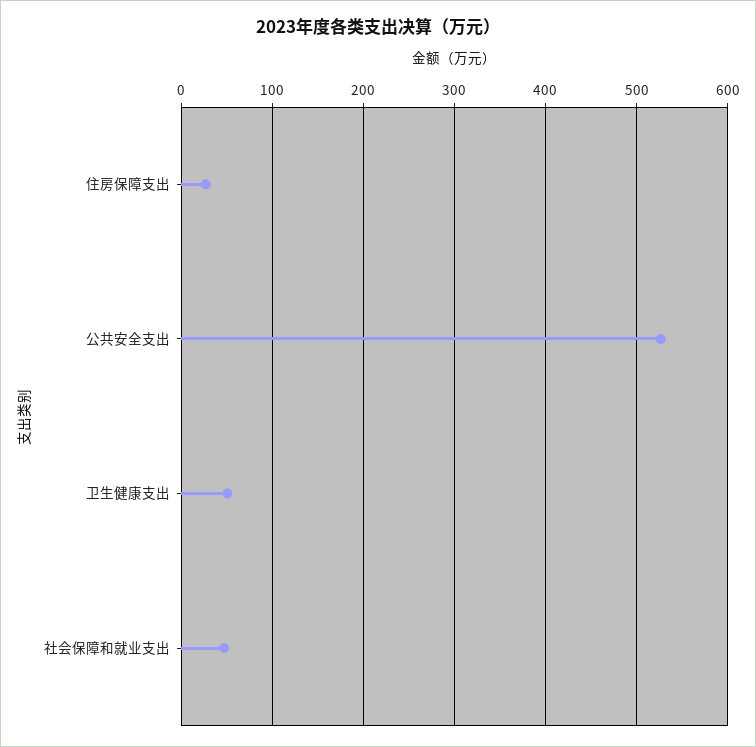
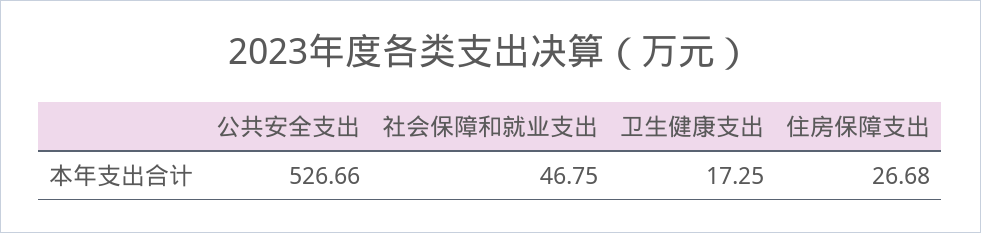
  {
    "住房保障支出": 26.68,
    "公共安全支出": 526.66,
-   "卫生健康支出": 50,
+   "卫生健康支出": 17.25,
    "社会保障和就业支出": 46.75
  }

